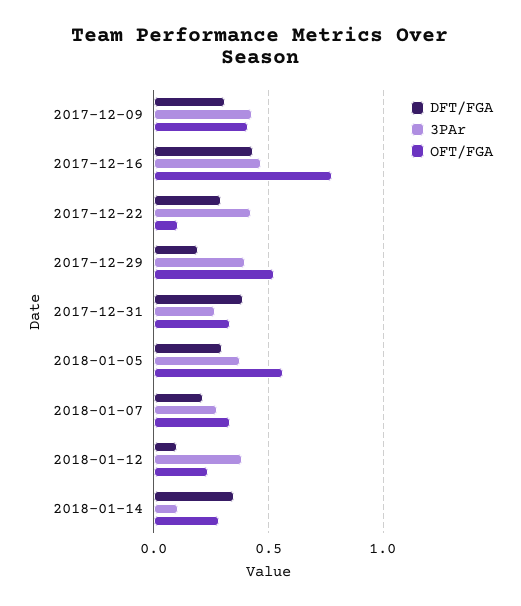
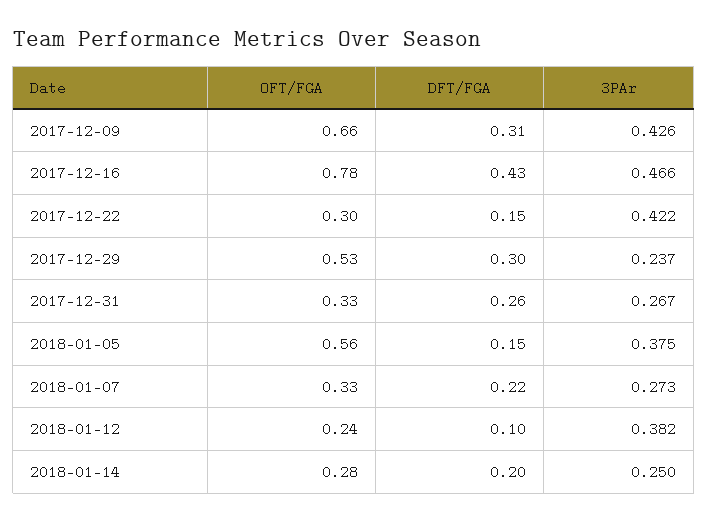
  {
    "DFT/FGA": {
      "2017-12-09": 0.31,
      "2017-12-16": 0.43,
-     "2017-12-22": 0.3,
+     "2017-12-22": 0.15,
-     "2017-12-29": 0.2,
+     "2017-12-29": 0.3,
-     "2017-12-31": 0.4,
+     "2017-12-31": 0.26,
-     "2018-01-05": 0.3,
+     "2018-01-05": 0.15,
      "2018-01-07": 0.22,
      "2018-01-12": 0.1,
-     "2018-01-14": 0.35
+     "2018-01-14": 0.2
    },
    "3PAr": {
      "2017-12-09": 0.426,
      "2017-12-16": 0.466,
      "2017-12-22": 0.422,
-     "2017-12-29": 0.4,
+     "2017-12-29": 0.237,
      "2017-12-31": 0.267,
      "2018-01-05": 0.375,
      "2018-01-07": 0.273,
      "2018-01-12": 0.382,
-     "2018-01-14": 0.1
+     "2018-01-14": 0.25
    },
    "OFT/FGA": {
-     "2017-12-09": 0.4,
+     "2017-12-09": 0.66,
      "2017-12-16": 0.78,
-     "2017-12-22": 0.1,
+     "2017-12-22": 0.3,
      "2017-12-29": 0.53,
      "2017-12-31": 0.33,
      "2018-01-05": 0.56,
      "2018-01-07": 0.33,
      "2018-01-12": 0.24,
      "2018-01-14": 0.28
    }
  }

